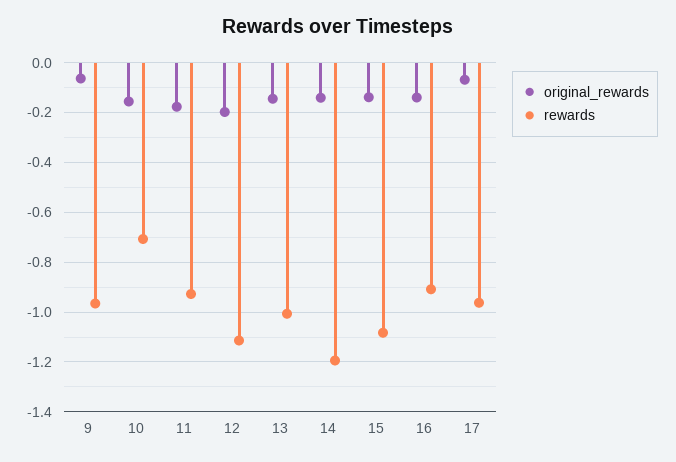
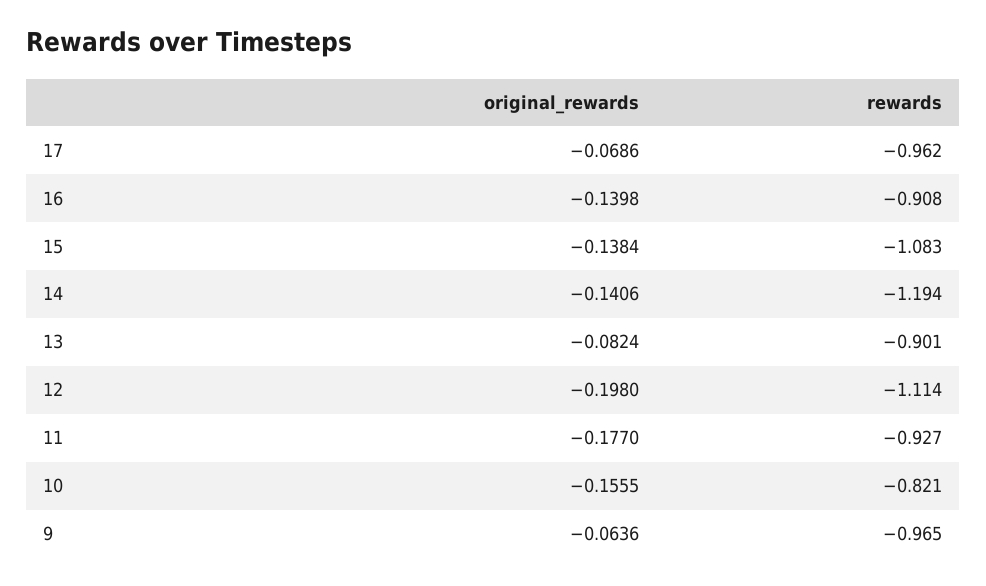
  {
    "original_rewards": {
      "9": -0.0636,
      "10": -0.1555,
      "11": -0.177,
      "12": -0.198,
-     "13": -0.15,
+     "13": -0.0824,
      "14": -0.1406,
      "15": -0.1384,
      "16": -0.1398,
      "17": -0.0686
    },
    "rewards": {
      "9": -0.965,
-     "10": -0.7,
+     "10": -0.821,
      "11": -0.927,
      "12": -1.114,
-     "13": -1,
+     "13": -0.901,
      "14": -1.194,
      "15": -1.083,
      "16": -0.908,
      "17": -0.962
    }
  }

